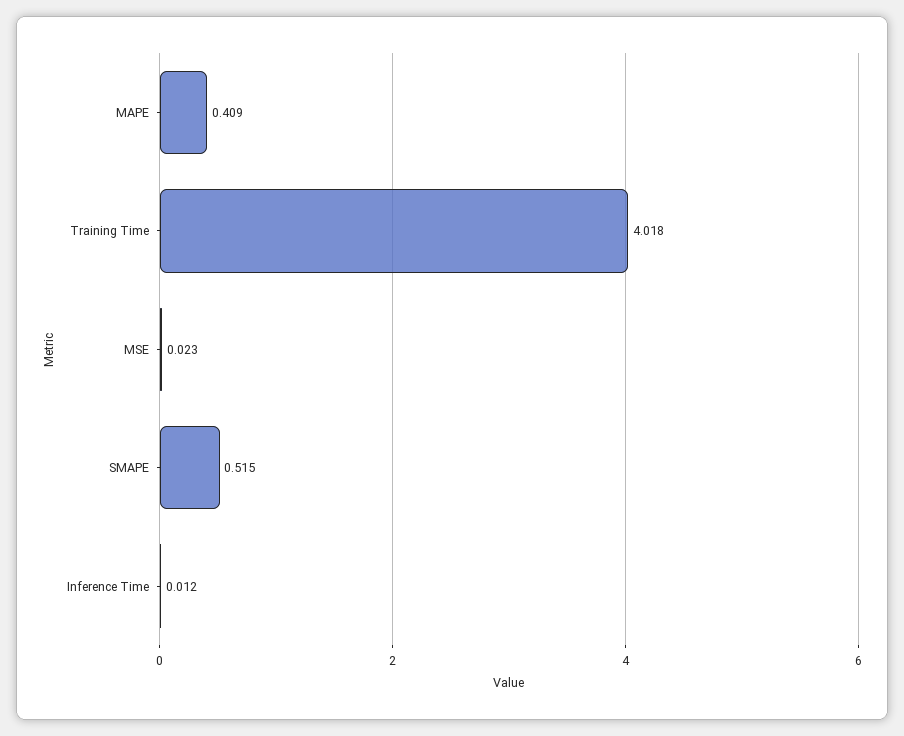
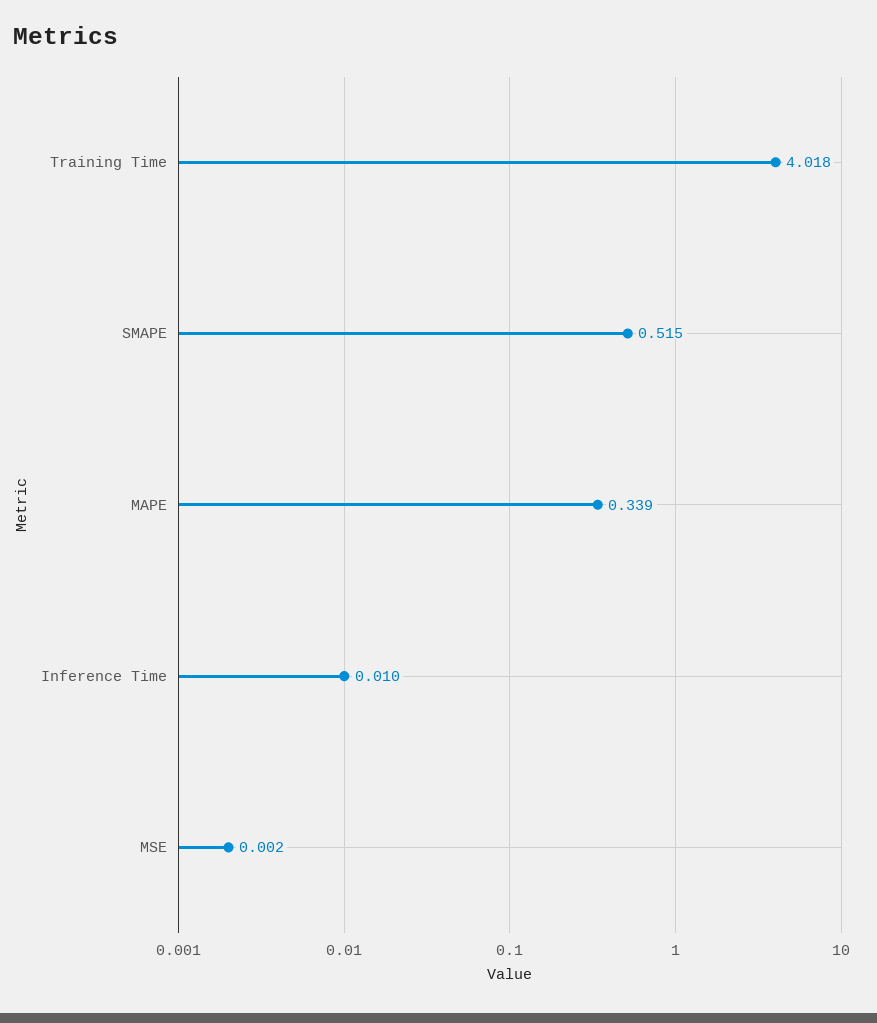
  {
-   "MAPE": 0.409,
+   "MAPE": 0.339,
    "Training Time": 4.018,
-   "MSE": 0.023,
+   "MSE": 0.002,
    "SMAPE": 0.515,
-   "Inference Time": 0.012
+   "Inference Time": 0.01
  }

